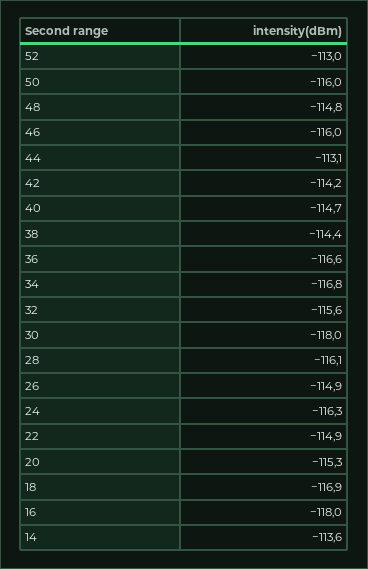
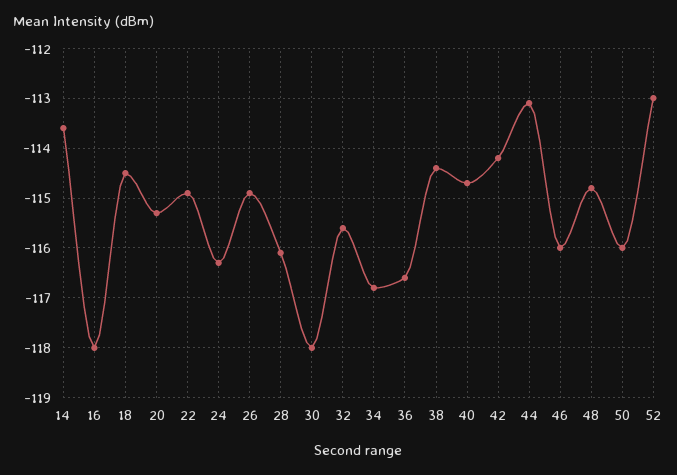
  {
    "52": -113,
    "50": -116,
    "48": -114.8,
    "46": -116,
    "44": -113.1,
    "42": -114.2,
    "40": -114.7,
    "38": -114.4,
    "36": -116.6,
    "34": -116.8,
    "32": -115.6,
    "30": -118,
    "28": -116.1,
    "26": -114.9,
    "24": -116.3,
    "22": -114.9,
    "20": -115.3,
-   "18": -116.9,
+   "18": -114.5,
    "16": -118,
    "14": -113.6
  }

